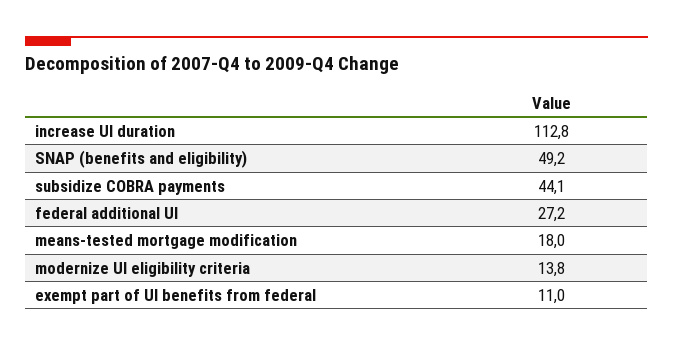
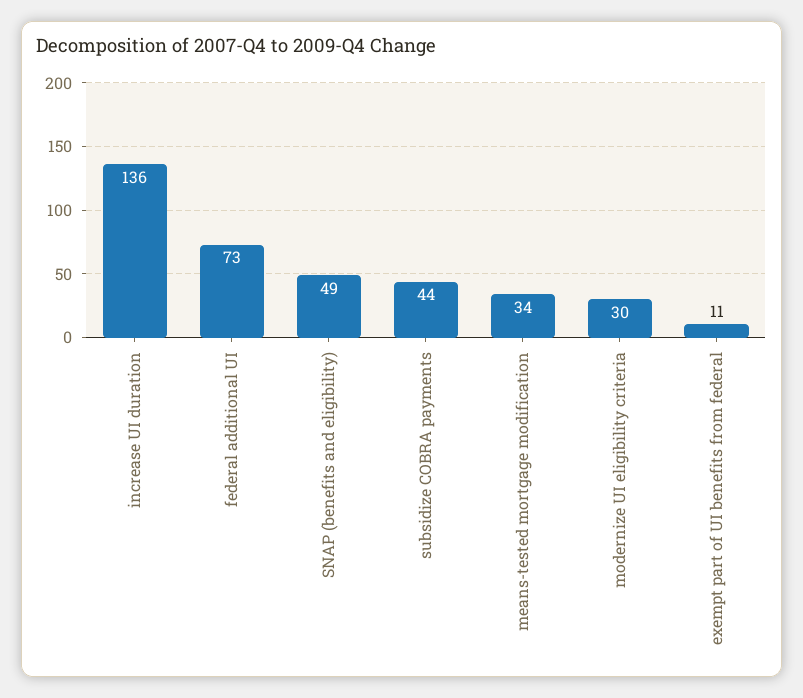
  {
-   "increase UI duration": 112.8,
+   "increase UI duration": 136,
    "SNAP (benefits and eligibility)": 49.2,
    "subsidize COBRA payments": 44.1,
-   "federal additional UI": 27.2,
+   "federal additional UI": 73,
-   "means-tested mortgage modification": 18,
+   "means-tested mortgage modification": 34,
-   "modernize UI eligibility criteria": 13.8,
+   "modernize UI eligibility criteria": 30,
    "exempt part of UI benefits from federal": 11
  }

